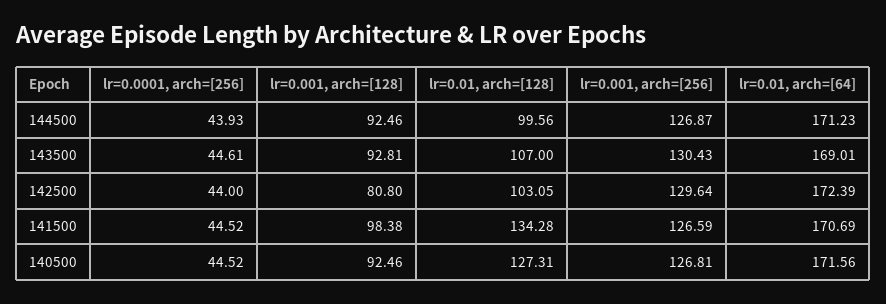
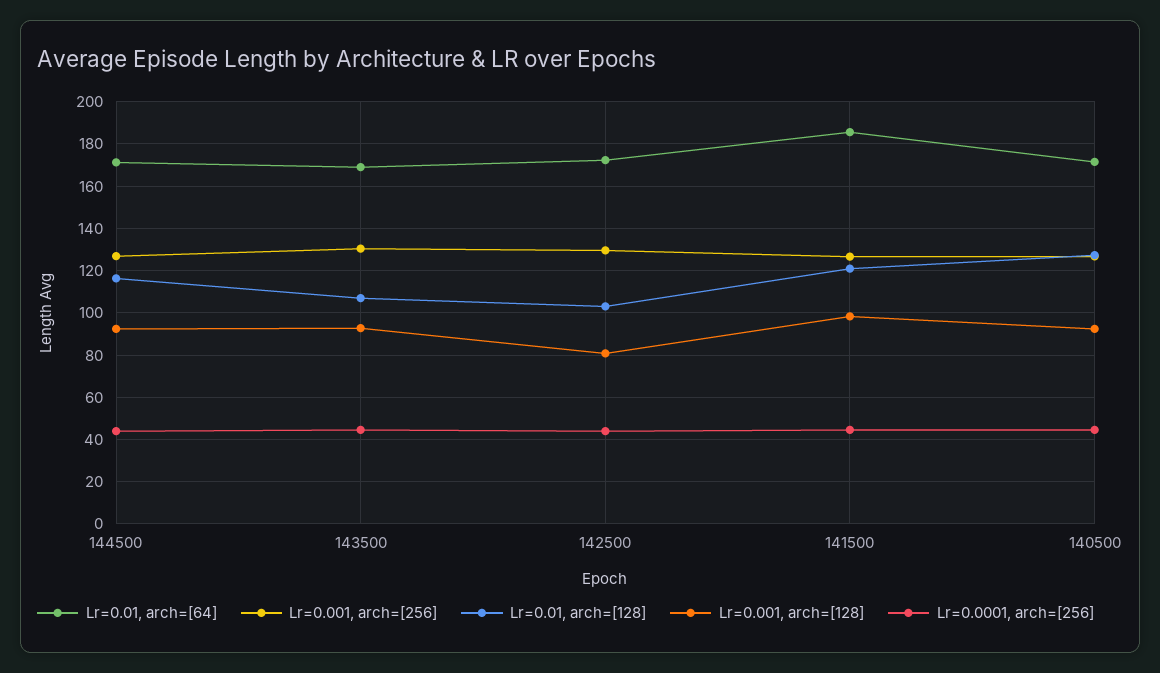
  {
    "lr=0.0001, arch=[256]": {
      "144500": 43.93,
      "143500": 44.61,
      "142500": 44,
      "141500": 44.52,
      "140500": 44.52
    },
    "lr=0.001, arch=[128]": {
      "144500": 92.46,
      "143500": 92.81,
      "142500": 80.8,
      "141500": 98.38,
      "140500": 92.46
    },
    "lr=0.01, arch=[128]": {
-     "144500": 99.56,
+     "144500": 115,
      "143500": 107,
      "142500": 103.05,
-     "141500": 134.28,
+     "141500": 120,
      "140500": 127.31
    },
    "lr=0.001, arch=[256]": {
      "144500": 126.87,
      "143500": 130.43,
      "142500": 129.64,
      "141500": 126.59,
      "140500": 126.81
    },
    "lr=0.01, arch=[64]": {
      "144500": 171.23,
      "143500": 169.01,
      "142500": 172.39,
-     "141500": 170.69,
+     "141500": 185,
      "140500": 171.56
    }
  }

